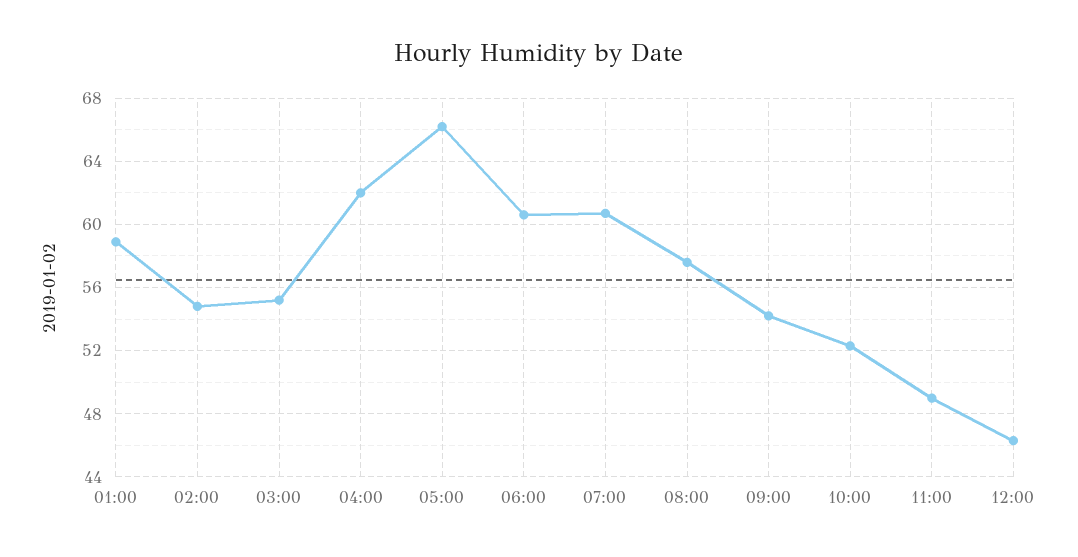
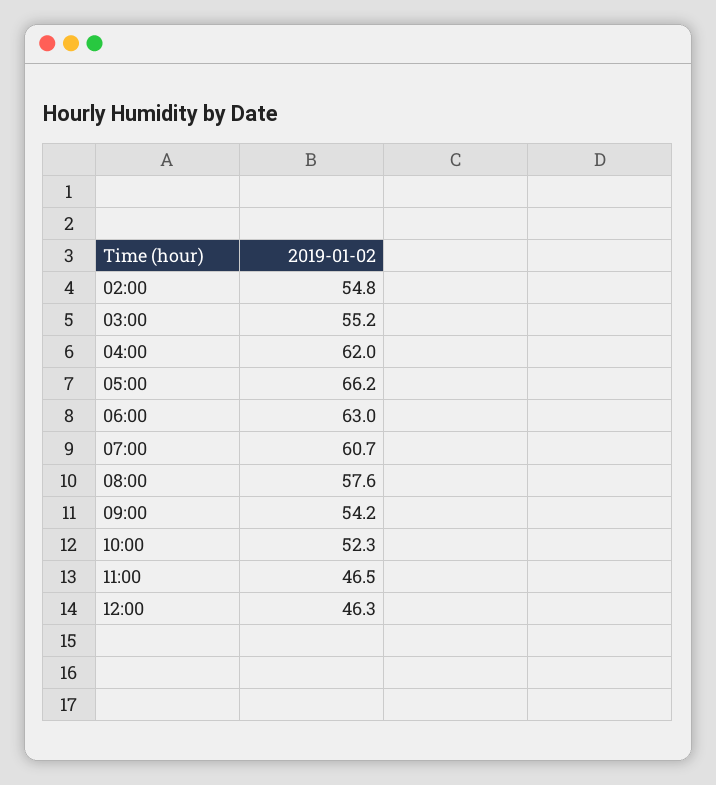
  {
-   "01:00": 59,
    "02:00": 54.8,
    "03:00": 55.2,
    "04:00": 62,
    "05:00": 66.2,
-   "06:00": 60.5,
+   "06:00": 63,
    "07:00": 60.7,
    "08:00": 57.6,
    "09:00": 54.2,
    "10:00": 52.3,
-   "11:00": 49,
+   "11:00": 46.5,
    "12:00": 46.3
  }

